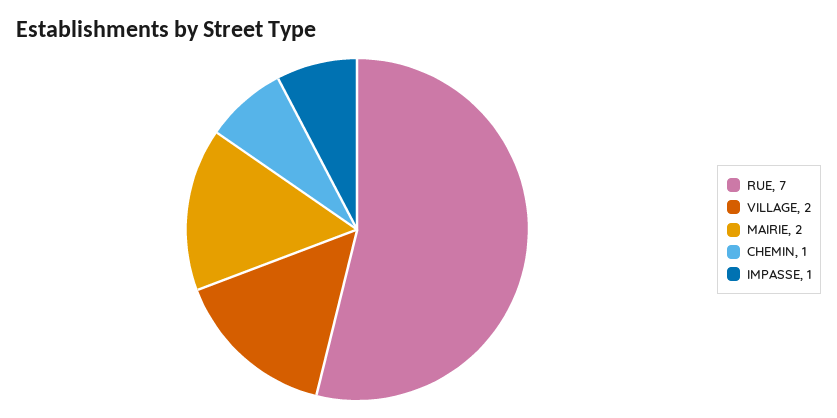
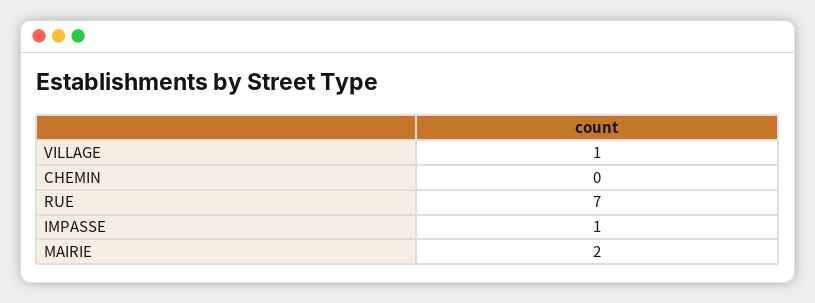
  {
    "RUE": 7,
-   "VILLAGE": 2,
+   "VILLAGE": 1,
    "MAIRIE": 2,
-   "CHEMIN": 1,
+   "CHEMIN": 0,
    "IMPASSE": 1
  }

